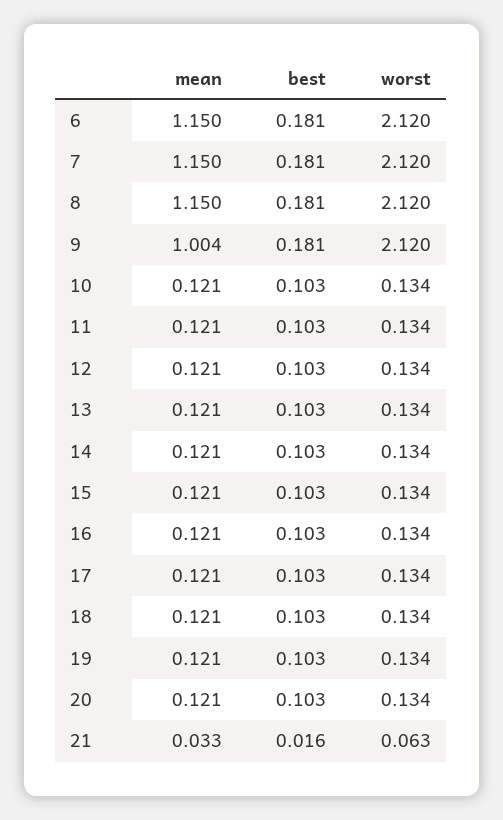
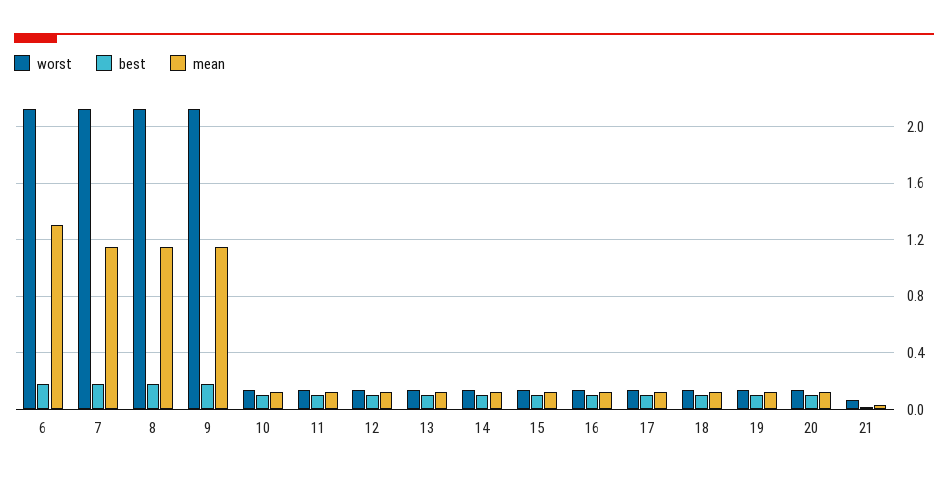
  {
    "mean": {
-     "6": 1.15,
+     "6": 1.3,
      "7": 1.15,
      "8": 1.15,
-     "9": 1.004,
+     "9": 1.15,
      "10": 0.121,
      "11": 0.121,
      "12": 0.121,
      "13": 0.121,
      "14": 0.121,
      "15": 0.121,
      "16": 0.121,
      "17": 0.121,
      "18": 0.121,
      "19": 0.121,
      "20": 0.121,
      "21": 0.033
    },
    "best": {
      "6": 0.181,
      "7": 0.181,
      "8": 0.181,
      "9": 0.181,
      "10": 0.103,
      "11": 0.103,
      "12": 0.103,
      "13": 0.103,
      "14": 0.103,
      "15": 0.103,
      "16": 0.103,
      "17": 0.103,
      "18": 0.103,
      "19": 0.103,
      "20": 0.103,
      "21": 0.016
    },
    "worst": {
      "6": 2.12,
      "7": 2.12,
      "8": 2.12,
      "9": 2.12,
      "10": 0.134,
      "11": 0.134,
      "12": 0.134,
      "13": 0.134,
      "14": 0.134,
      "15": 0.134,
      "16": 0.134,
      "17": 0.134,
      "18": 0.134,
      "19": 0.134,
      "20": 0.134,
      "21": 0.063
    }
  }

